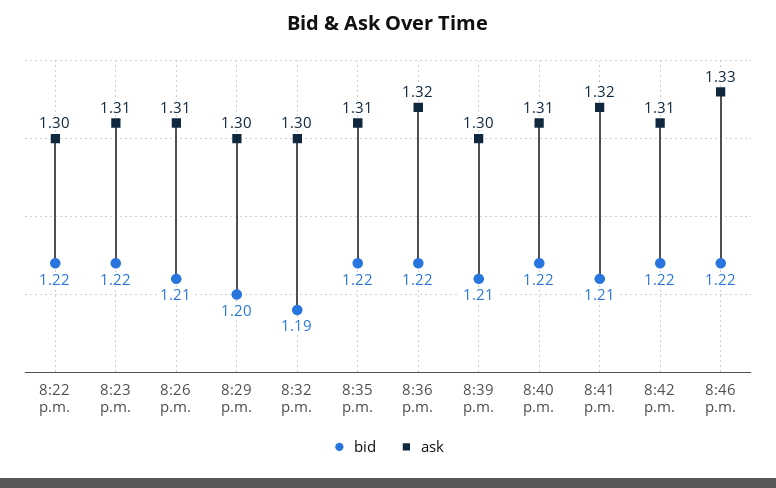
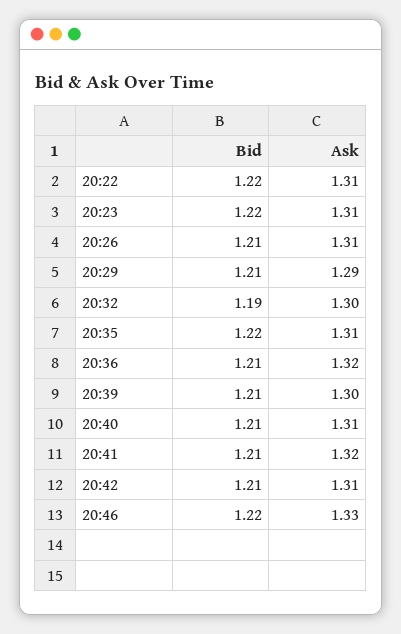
  {
    "bid": {
      "8:22 p.m.": 1.22,
      "8:23 p.m.": 1.22,
      "8:26 p.m.": 1.21,
-     "8:29 p.m.": 1.2,
+     "8:29 p.m.": 1.21,
      "8:32 p.m.": 1.19,
      "8:35 p.m.": 1.22,
-     "8:36 p.m.": 1.22,
+     "8:36 p.m.": 1.21,
      "8:39 p.m.": 1.21,
-     "8:40 p.m.": 1.22,
+     "8:40 p.m.": 1.21,
      "8:41 p.m.": 1.21,
-     "8:42 p.m.": 1.22,
+     "8:42 p.m.": 1.21,
      "8:46 p.m.": 1.22
    },
    "ask": {
-     "8:22 p.m.": 1.3,
+     "8:22 p.m.": 1.31,
      "8:23 p.m.": 1.31,
      "8:26 p.m.": 1.31,
-     "8:29 p.m.": 1.3,
+     "8:29 p.m.": 1.29,
      "8:32 p.m.": 1.3,
      "8:35 p.m.": 1.31,
      "8:36 p.m.": 1.32,
      "8:39 p.m.": 1.3,
      "8:40 p.m.": 1.31,
      "8:41 p.m.": 1.32,
      "8:42 p.m.": 1.31,
      "8:46 p.m.": 1.33
    }
  }

